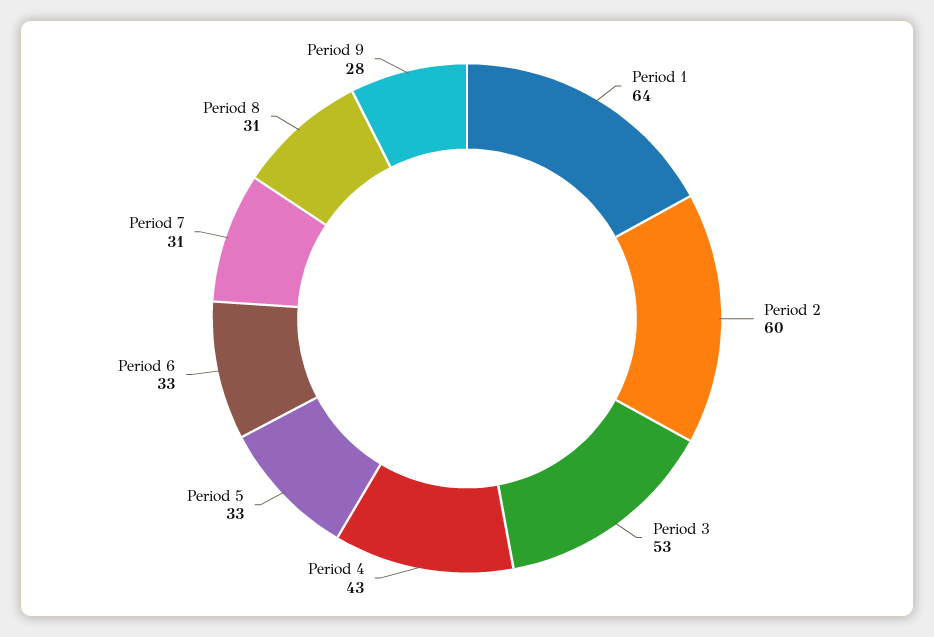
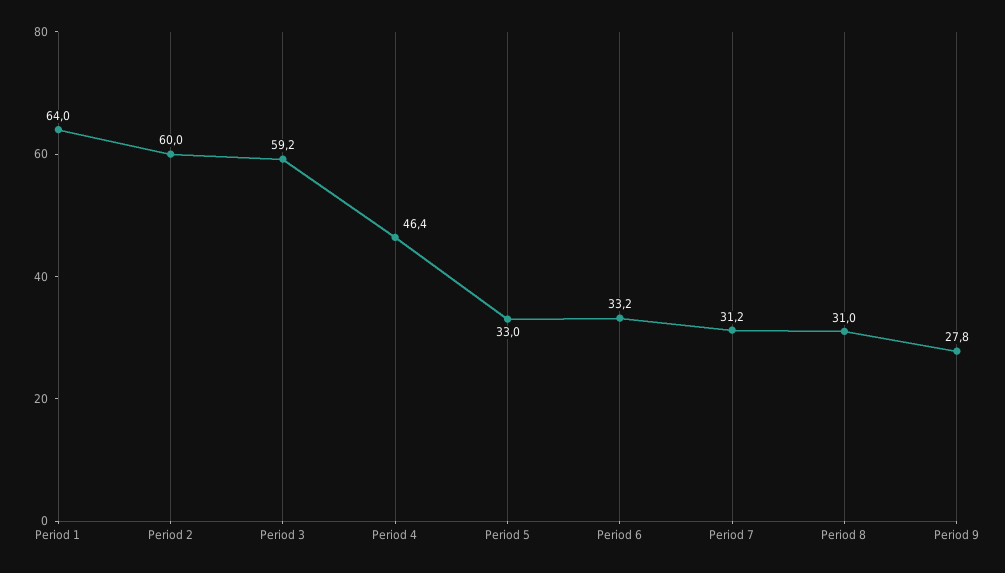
  {
    "Period 1": 64,
    "Period 2": 60,
-   "Period 3": 53,
+   "Period 3": 59.2,
-   "Period 4": 43,
+   "Period 4": 46.4,
    "Period 5": 33,
    "Period 6": 33.2,
    "Period 7": 31.2,
    "Period 8": 31,
    "Period 9": 27.8
  }

